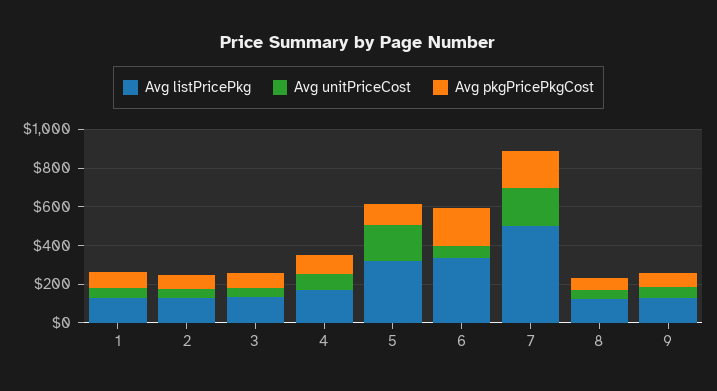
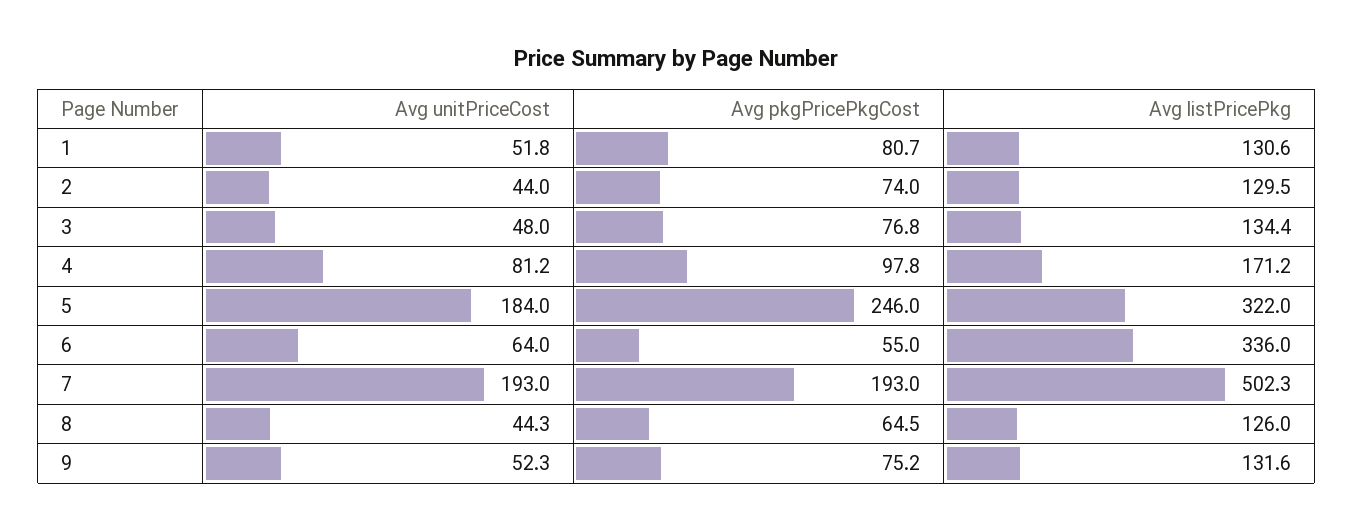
  {
    "Avg listPricePkg": {
      "1": 130.6,
      "2": 129.5,
      "3": 134.4,
      "4": 171.2,
      "5": 322,
      "6": 336,
      "7": 502.3,
      "8": 126,
      "9": 131.6
    },
    "Avg unitPriceCost": {
      "1": 51.8,
      "2": 44,
      "3": 48,
      "4": 81.2,
      "5": 184,
      "6": 64,
      "7": 193,
      "8": 44.3,
      "9": 52.3
    },
    "Avg pkgPricePkgCost": {
      "1": 80.7,
      "2": 74,
      "3": 76.8,
      "4": 97.8,
-     "5": 100,
+     "5": 246,
-     "6": 200,
+     "6": 55,
      "7": 193,
      "8": 64.5,
      "9": 75.2
    }
  }

